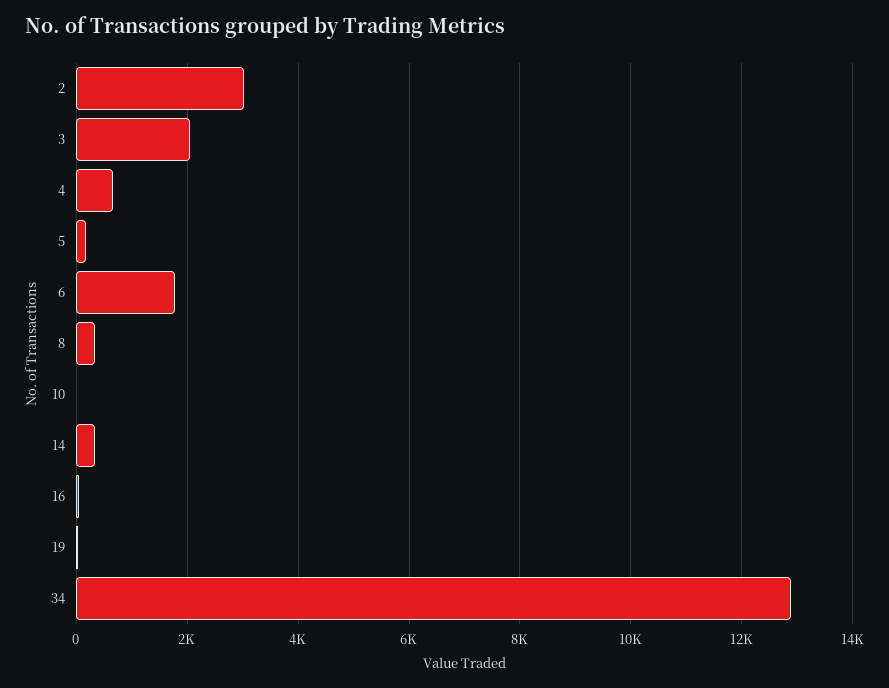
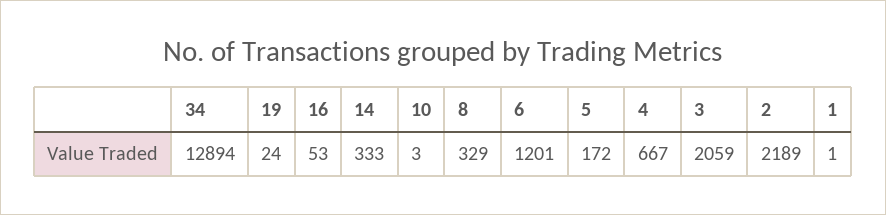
  {
-   "2": 3000,
+   "2": 2189,
    "3": 2059,
    "4": 667,
    "5": 172,
-   "6": 1800,
+   "6": 1201,
    "8": 329,
    "10": 3,
    "14": 333,
    "16": 53,
    "19": 24,
-   "34": 12894
+   "34": 12894,
+   "1": 1
  }

